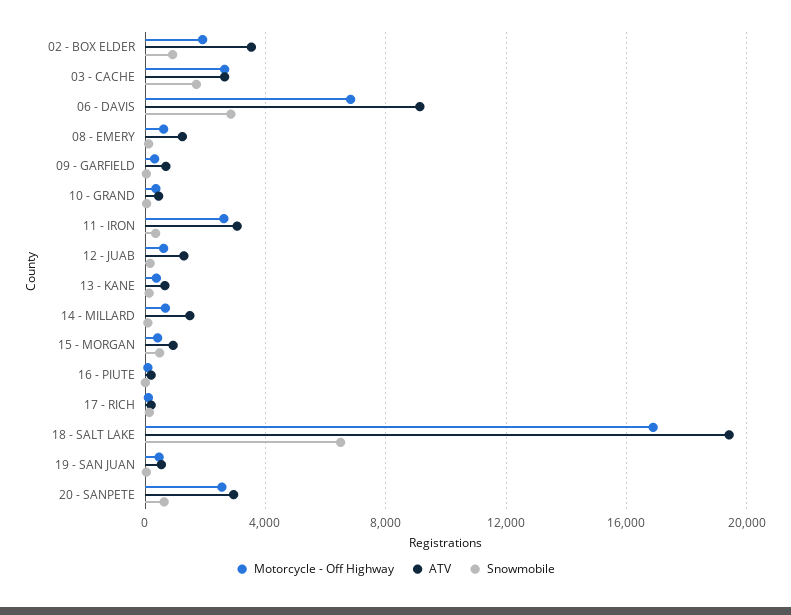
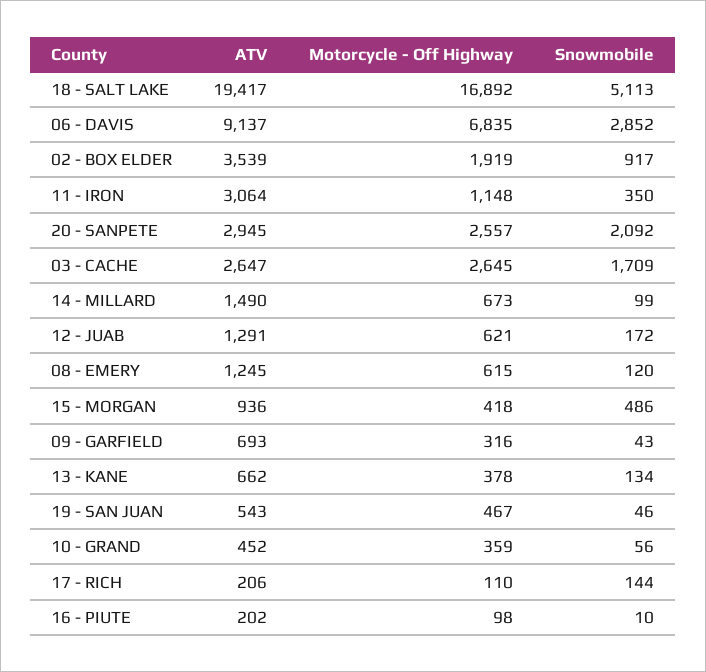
  {
    "Motorcycle - Off Highway": {
      "02 - BOX ELDER": 1919,
      "03 - CACHE": 2645,
      "06 - DAVIS": 6835,
      "08 - EMERY": 615,
      "09 - GARFIELD": 316,
      "10 - GRAND": 359,
-     "11 - IRON": 2500,
+     "11 - IRON": 1148,
      "12 - JUAB": 621,
      "13 - KANE": 378,
      "14 - MILLARD": 673,
      "15 - MORGAN": 418,
      "16 - PIUTE": 98,
      "17 - RICH": 110,
      "18 - SALT LAKE": 16892,
      "19 - SAN JUAN": 467,
      "20 - SANPETE": 2557
    },
    "ATV": {
      "02 - BOX ELDER": 3539,
      "03 - CACHE": 2647,
      "06 - DAVIS": 9137,
      "08 - EMERY": 1245,
      "09 - GARFIELD": 693,
      "10 - GRAND": 452,
      "11 - IRON": 3064,
      "12 - JUAB": 1291,
      "13 - KANE": 662,
      "14 - MILLARD": 1490,
      "15 - MORGAN": 936,
      "16 - PIUTE": 202,
      "17 - RICH": 206,
      "18 - SALT LAKE": 19417,
      "19 - SAN JUAN": 543,
      "20 - SANPETE": 2945
    },
    "Snowmobile": {
      "02 - BOX ELDER": 917,
      "03 - CACHE": 1709,
      "06 - DAVIS": 2852,
      "08 - EMERY": 120,
      "09 - GARFIELD": 43,
      "10 - GRAND": 56,
      "11 - IRON": 350,
      "12 - JUAB": 172,
      "13 - KANE": 134,
      "14 - MILLARD": 99,
      "15 - MORGAN": 486,
      "16 - PIUTE": 10,
      "17 - RICH": 144,
-     "18 - SALT LAKE": 6500,
+     "18 - SALT LAKE": 5113,
      "19 - SAN JUAN": 46,
-     "20 - SANPETE": 500
+     "20 - SANPETE": 2092
    }
  }

